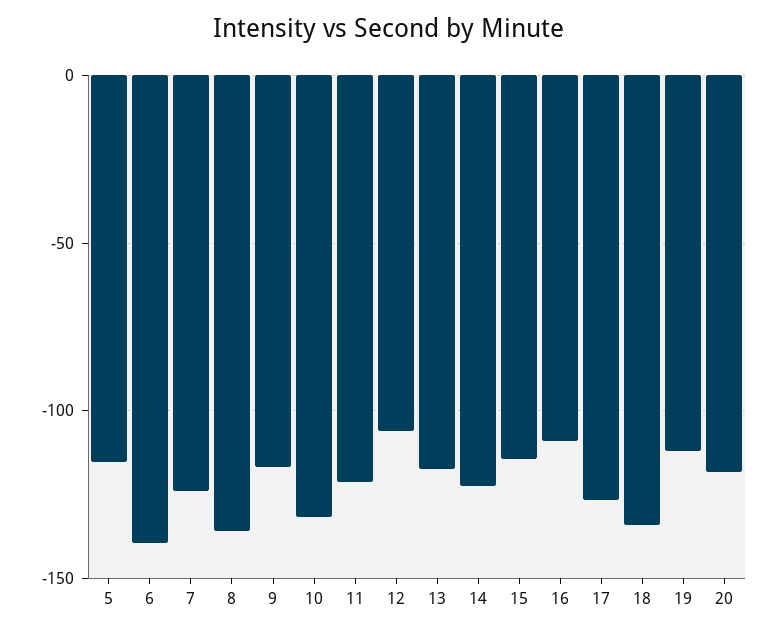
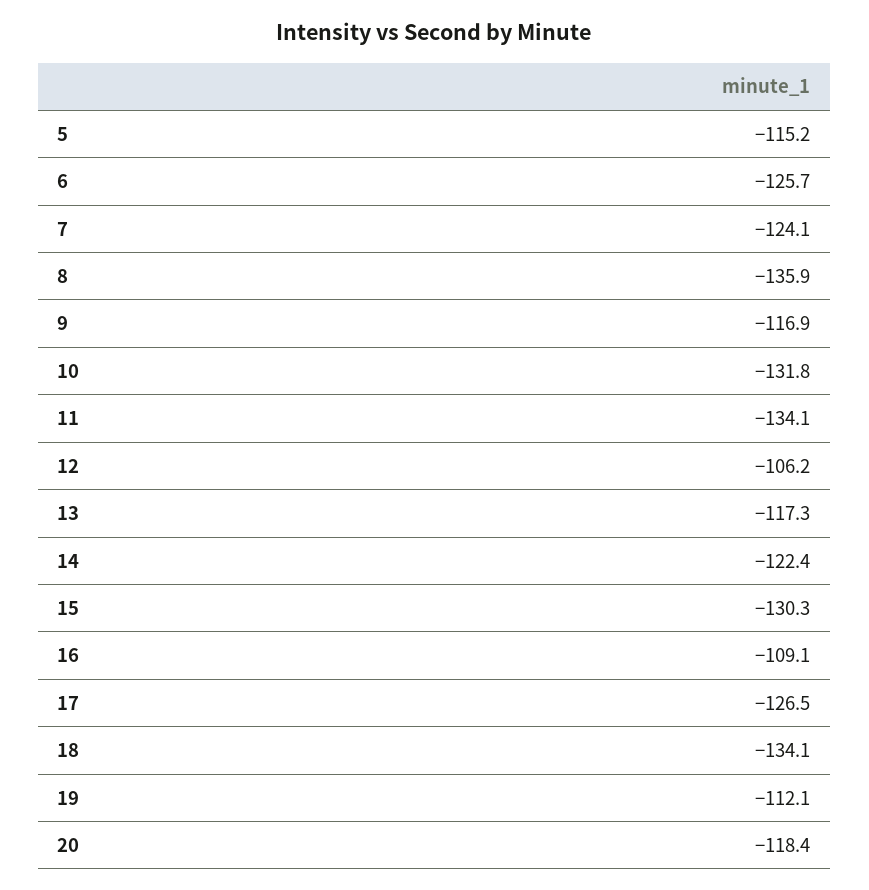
  {
    "5": -115.2,
-   "6": -140,
+   "6": -125.7,
    "7": -124.1,
    "8": -135.9,
    "9": -116.9,
    "10": -131.8,
-   "11": -120,
+   "11": -134.1,
    "12": -106.2,
    "13": -117.3,
    "14": -122.4,
-   "15": -115,
+   "15": -130.3,
    "16": -109.1,
    "17": -126.5,
    "18": -134.1,
    "19": -112.1,
    "20": -118.4
  }

